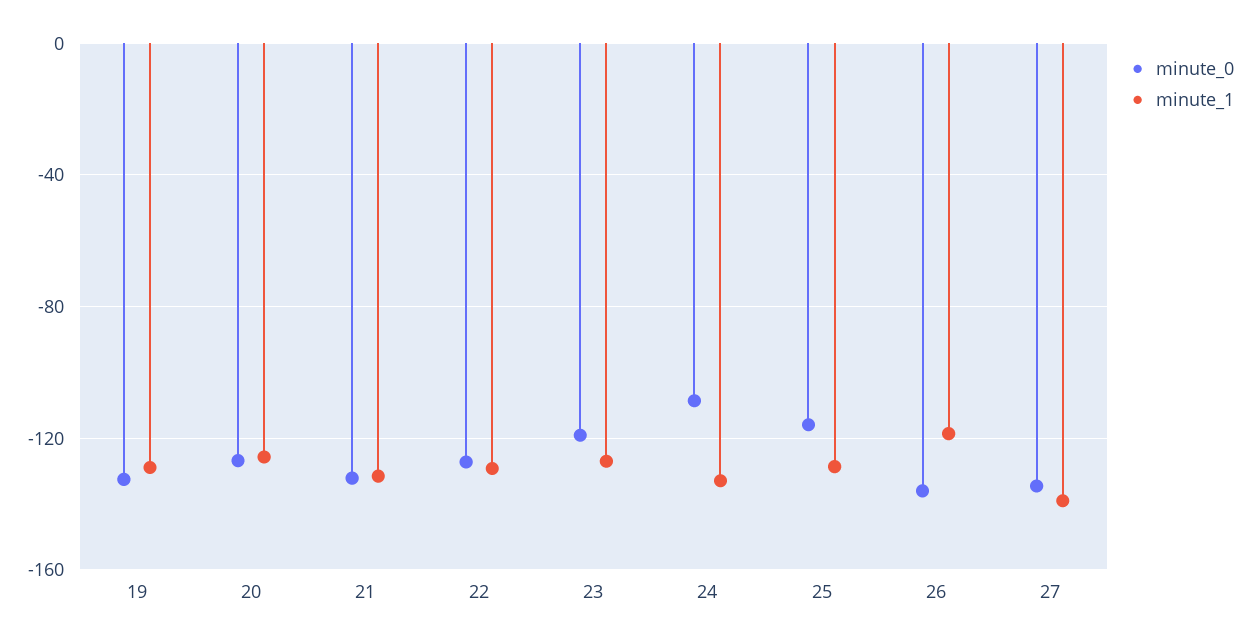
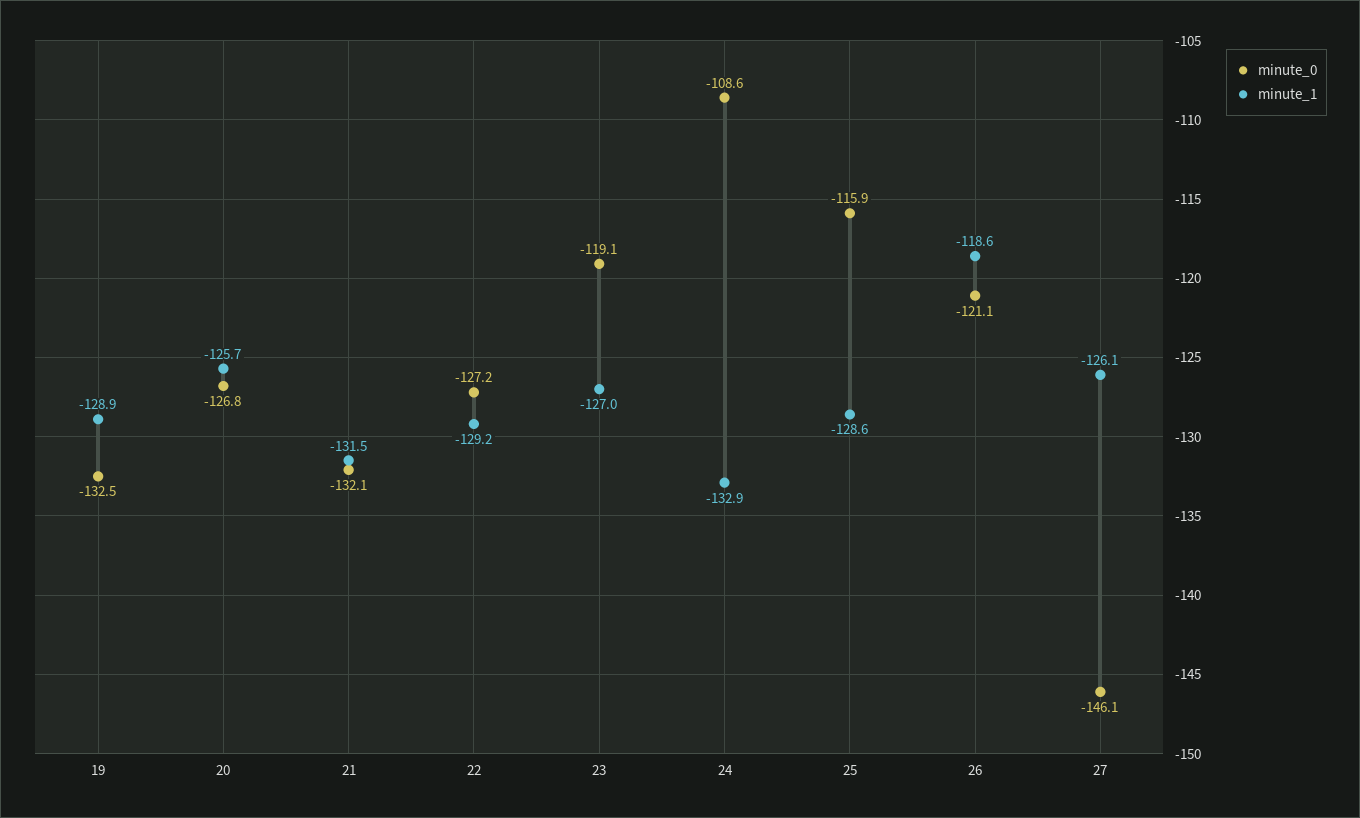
  {
    "minute_0": {
      "19": -132.5,
      "20": -126.8,
      "21": -132.1,
      "22": -127.2,
      "23": -119.1,
      "24": -108.6,
      "25": -115.9,
-     "26": -135,
+     "26": -121.1,
-     "27": -135
+     "27": -146.1
    },
    "minute_1": {
      "19": -128.9,
      "20": -125.7,
      "21": -131.5,
      "22": -129.2,
      "23": -127,
      "24": -132.9,
      "25": -128.6,
      "26": -118.6,
-     "27": -140
+     "27": -126.1
    }
  }

